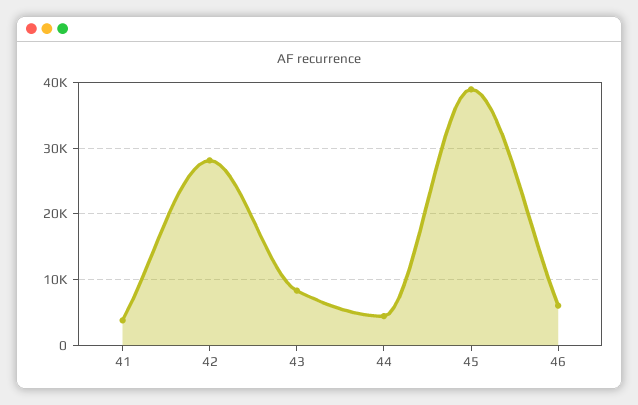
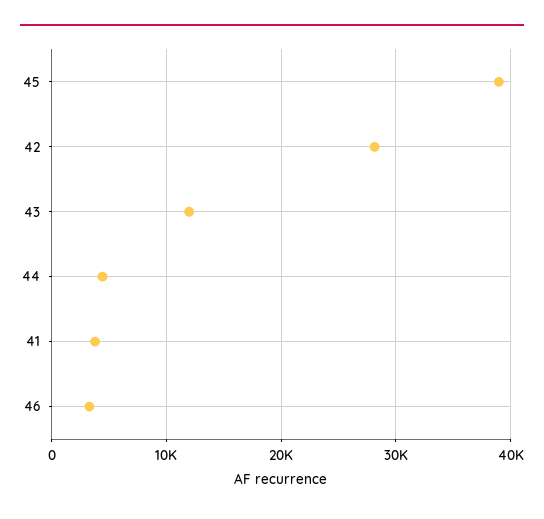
  {
    "41": 4000,
    "42": 28000,
-   "43": 8000,
+   "43": 12000,
    "44": 4000,
    "45": 39000,
-   "46": 6000
+   "46": 3000
  }

